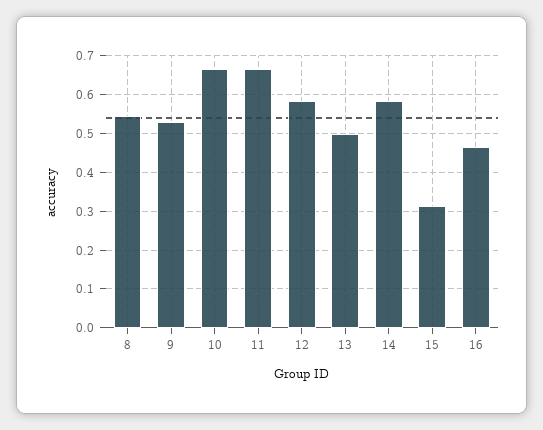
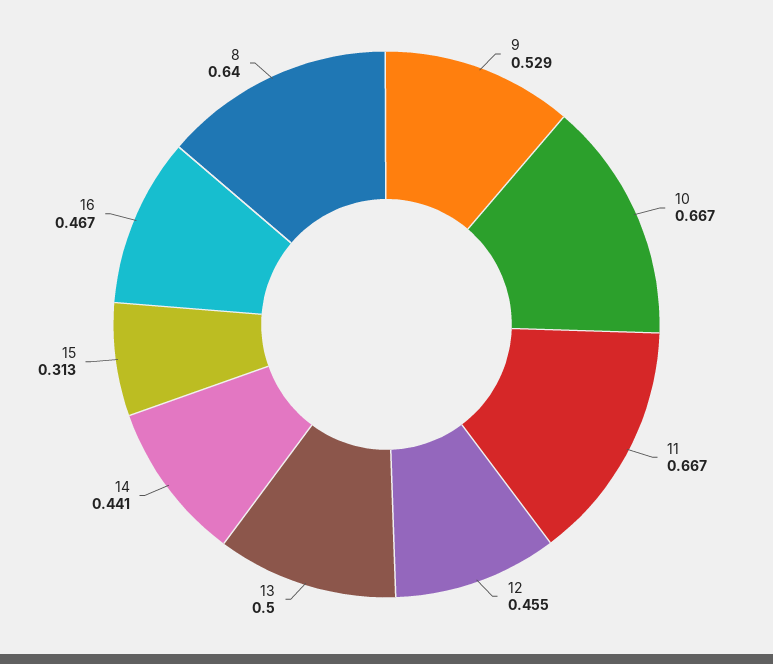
  {
-   "8": 0.54,
+   "8": 0.64,
    "9": 0.529,
    "10": 0.667,
    "11": 0.667,
-   "12": 0.58,
+   "12": 0.455,
    "13": 0.5,
-   "14": 0.58,
+   "14": 0.441,
    "15": 0.313,
    "16": 0.467
  }

